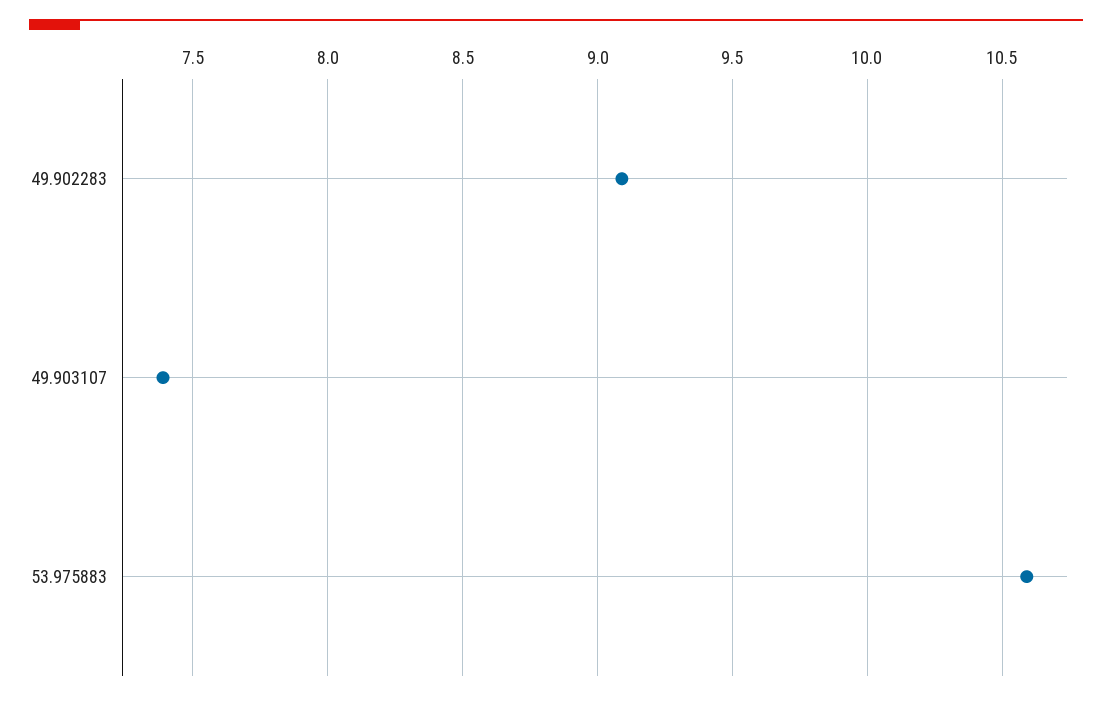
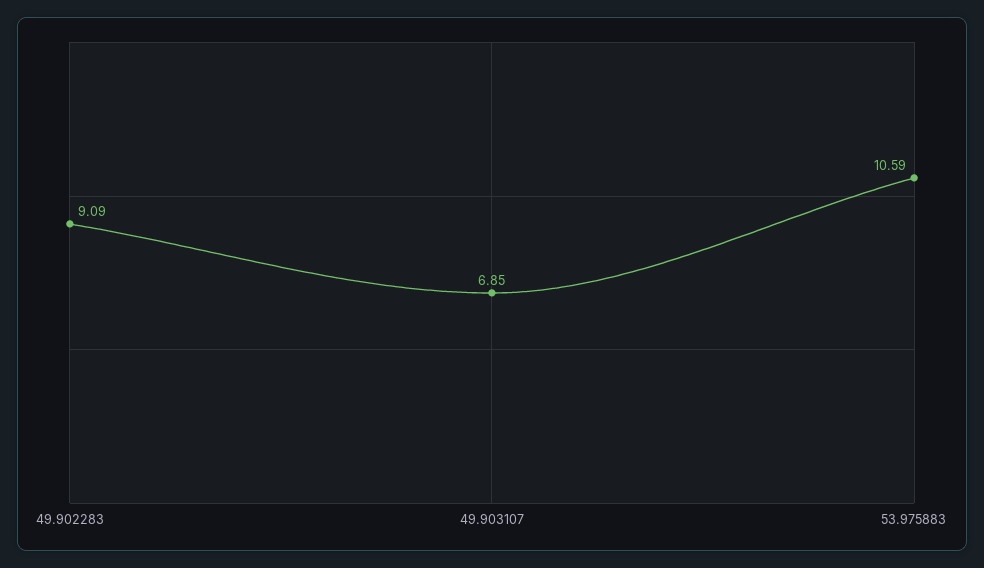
  {
    "49.902283": 9.09,
-   "49.903107": 7.4,
+   "49.903107": 6.85,
    "53.975883": 10.59
  }

